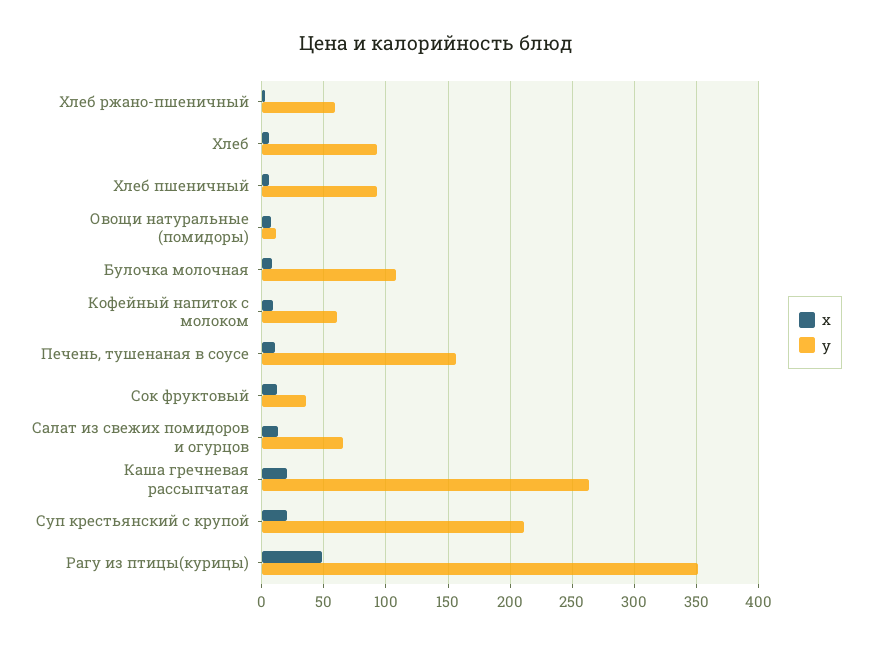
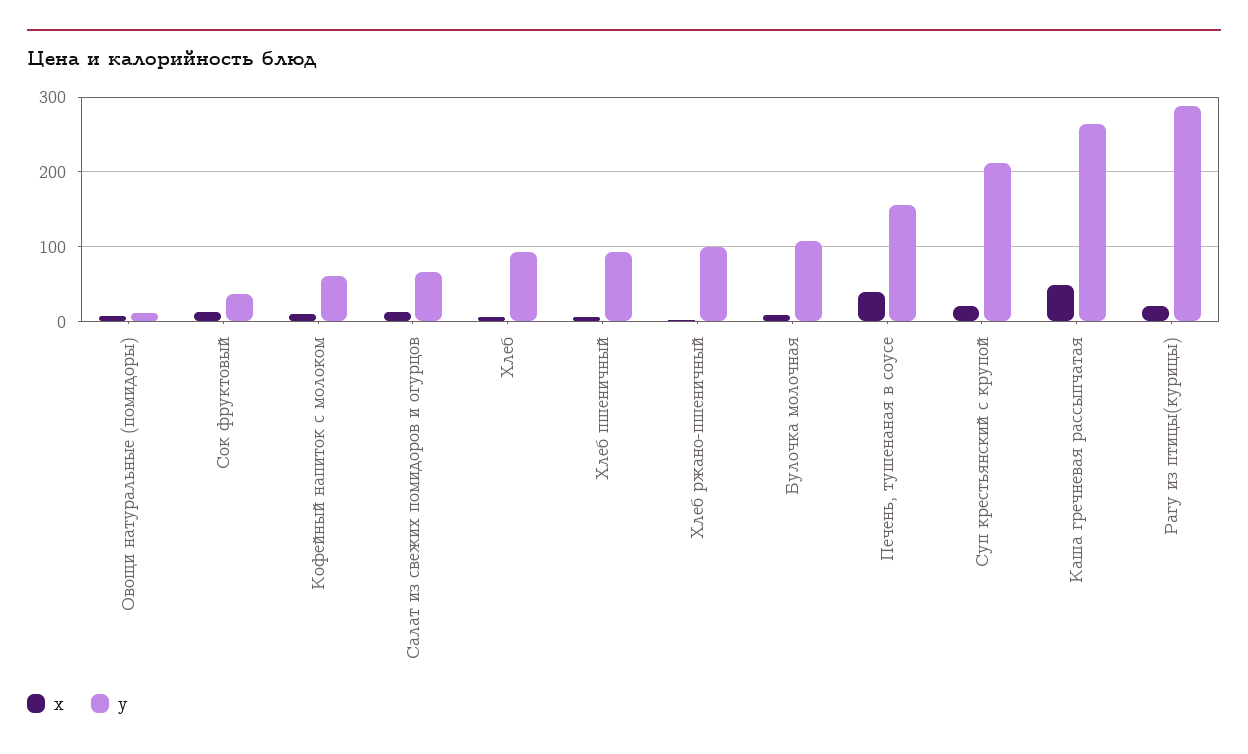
  {
    "x": {
      "Хлеб ржано-пшеничный": 0,
      "Хлеб": 5,
      "Хлеб пшеничный": 5,
      "Овощи натуральные (помидоры)": 5,
      "Булочка молочная": 10,
      "Кофейный напиток с молоком": 10,
-     "Печень, тушенаная в соусе": 10,
+     "Печень, тушенаная в соусе": 40,
      "Сок фруктовый": 15,
      "Салат из свежих помидоров и огурцов": 15,
-     "Каша гречневая рассыпчатая": 20,
+     "Каша гречневая рассыпчатая": 50,
      "Суп крестьянский с крупой": 20,
-     "Рагу из птицы(курицы)": 50
+     "Рагу из птицы(курицы)": 20
    },
    "y": {
-     "Хлеб ржано-пшеничный": 60,
+     "Хлеб ржано-пшеничный": 100,
      "Хлеб": 90,
      "Хлеб пшеничный": 90,
      "Овощи натуральные (помидоры)": 10,
      "Булочка молочная": 110,
      "Кофейный напиток с молоком": 60,
      "Печень, тушенаная в соусе": 155,
      "Сок фруктовый": 35,
      "Салат из свежих помидоров и огурцов": 65,
      "Каша гречневая рассыпчатая": 265,
      "Суп крестьянский с крупой": 210,
-     "Рагу из птицы(курицы)": 350
+     "Рагу из птицы(курицы)": 290
    }
  }

